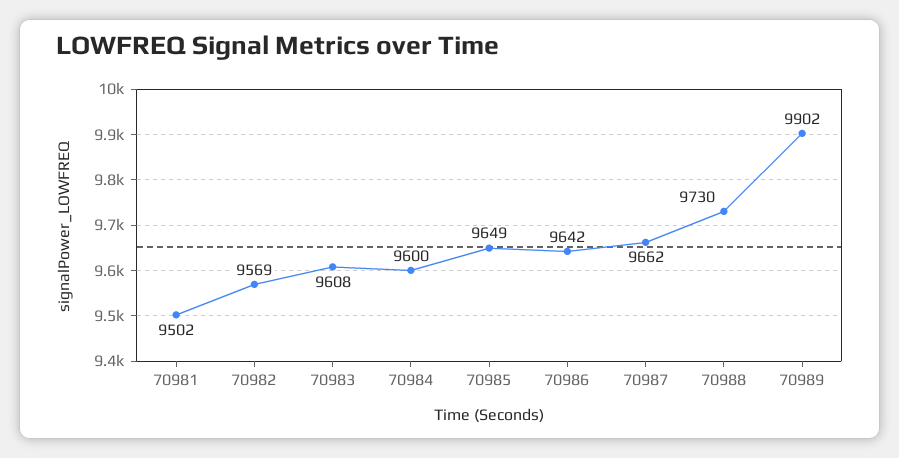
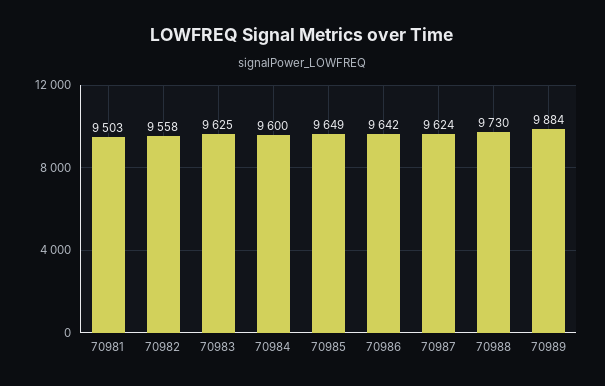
  {
-   "70981": 9502,
+   "70981": 9503,
-   "70982": 9569,
+   "70982": 9558,
-   "70983": 9608,
+   "70983": 9625,
    "70984": 9600,
    "70985": 9649,
    "70986": 9642,
-   "70987": 9662,
+   "70987": 9624,
    "70988": 9730,
-   "70989": 9902
+   "70989": 9884
  }

